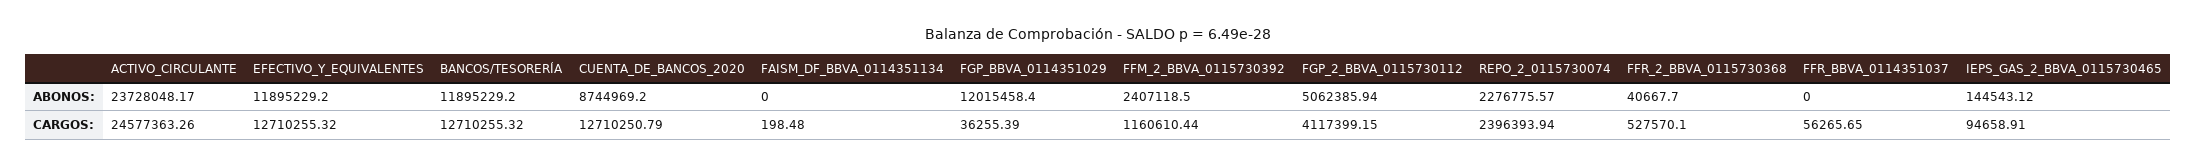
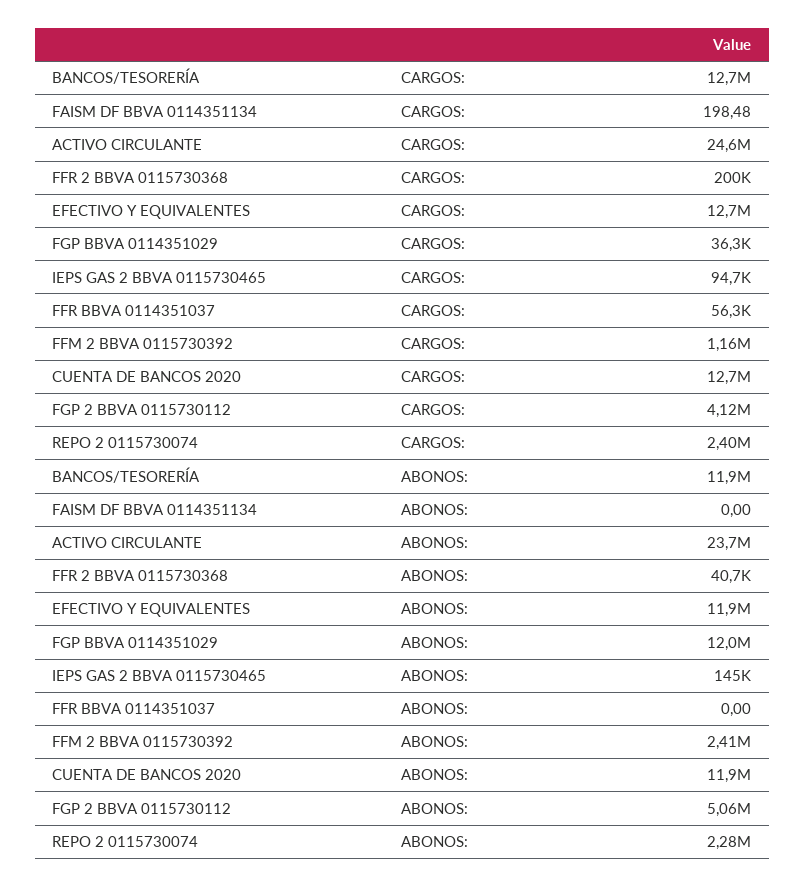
  {
    "ACTIVO_CIRCULANTE": {
      "ABONOS:": 23728048.17,
      "CARGOS:": 24577363.26
    },
    "EFECTIVO_Y_EQUIVALENTES": {
      "ABONOS:": 11895229.2,
      "CARGOS:": 12710255.32
    },
    "BANCOS/TESORERÍA": {
      "ABONOS:": 11895229.2,
      "CARGOS:": 12710255.32
    },
    "CUENTA_DE_BANCOS_2020": {
-     "ABONOS:": 8744969.2,
+     "ABONOS:": 11900000,
      "CARGOS:": 12710250.79
    },
    "FAISM_DF_BBVA_0114351134": {
      "ABONOS:": 0,
      "CARGOS:": 198.48
    },
    "FGP_BBVA_0114351029": {
      "ABONOS:": 12015458.4,
      "CARGOS:": 36255.39
    },
    "FFM_2_BBVA_0115730392": {
      "ABONOS:": 2407118.5,
      "CARGOS:": 1160610.44
    },
    "FGP_2_BBVA_0115730112": {
      "ABONOS:": 5062385.94,
      "CARGOS:": 4117399.15
    },
    "REPO_2_0115730074": {
      "ABONOS:": 2276775.57,
      "CARGOS:": 2396393.94
    },
    "FFR_2_BBVA_0115730368": {
      "ABONOS:": 40667.7,
-     "CARGOS:": 527570.1
+     "CARGOS:": 200000
    },
    "FFR_BBVA_0114351037": {
      "ABONOS:": 0,
      "CARGOS:": 56265.65
    },
    "IEPS_GAS_2_BBVA_0115730465": {
      "ABONOS:": 144543.12,
      "CARGOS:": 94658.91
    }
  }

